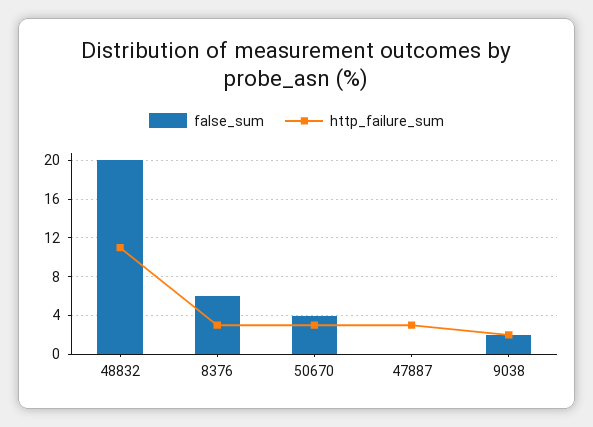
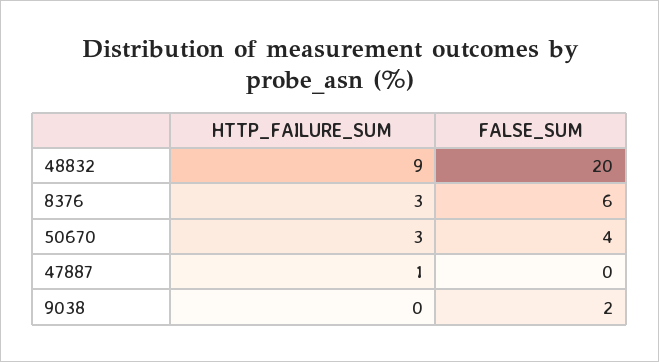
  {
    "false_sum": {
      "48832": 20,
      "8376": 6,
      "50670": 4,
      "47887": 0,
      "9038": 2
    },
    "http_failure_sum": {
-     "48832": 11,
+     "48832": 9,
      "8376": 3,
      "50670": 3,
-     "47887": 3,
+     "47887": 1,
-     "9038": 2
+     "9038": 0
    }
  }

